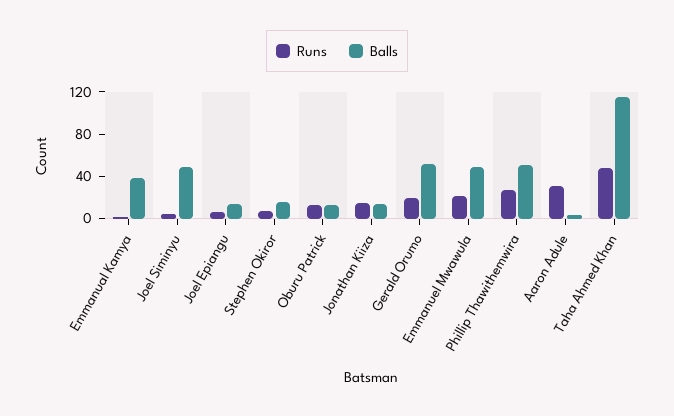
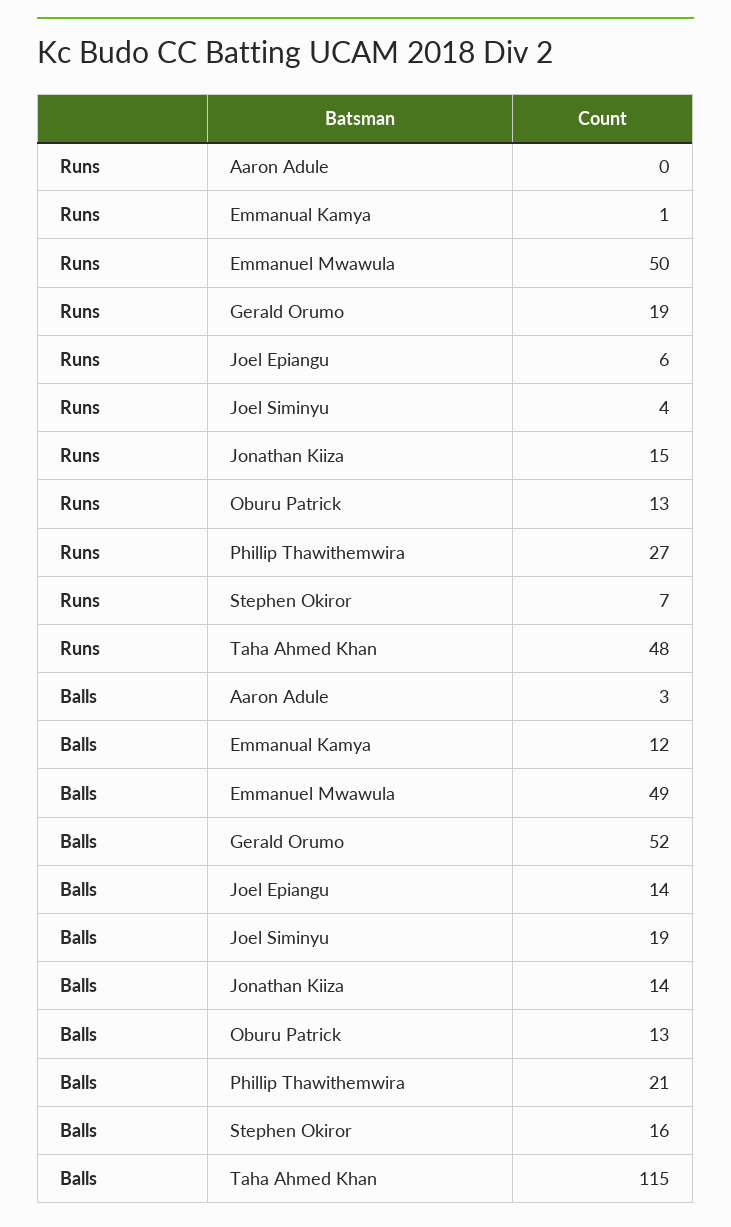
  {
    "Runs": {
      "Emmanual Kamya": 1,
      "Joel Siminyu": 4,
      "Joel Epiangu": 6,
      "Stephen Okiror": 7,
      "Oburu Patrick": 13,
      "Jonathan Kiiza": 15,
      "Gerald Orumo": 19,
-     "Emmanuel Mwawula": 20,
+     "Emmanuel Mwawula": 50,
      "Phillip Thawithemwira": 27,
-     "Aaron Adule": 30,
+     "Aaron Adule": 0,
      "Taha Ahmed Khan": 48
    },
    "Balls": {
-     "Emmanual Kamya": 40,
+     "Emmanual Kamya": 12,
-     "Joel Siminyu": 50,
+     "Joel Siminyu": 19,
      "Joel Epiangu": 14,
      "Stephen Okiror": 16,
      "Oburu Patrick": 13,
      "Jonathan Kiiza": 14,
      "Gerald Orumo": 52,
      "Emmanuel Mwawula": 49,
-     "Phillip Thawithemwira": 50,
+     "Phillip Thawithemwira": 21,
      "Aaron Adule": 3,
      "Taha Ahmed Khan": 115
    }
  }

